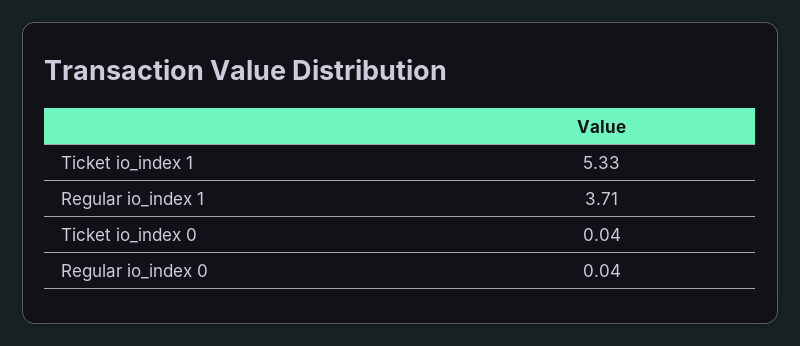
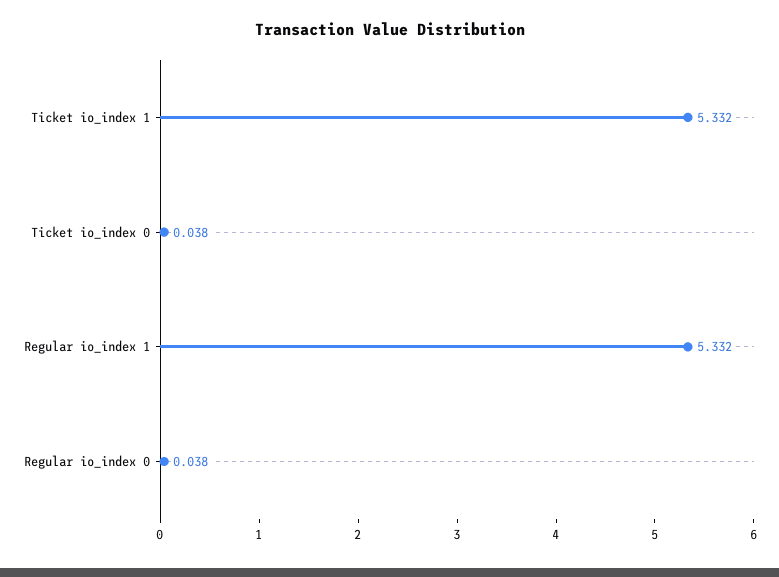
  {
    "Ticket io_index 1": 5.332,
-   "Regular io_index 1": 3.71,
+   "Regular io_index 1": 5.332,
    "Ticket io_index 0": 0.038,
    "Regular io_index 0": 0.038
  }

